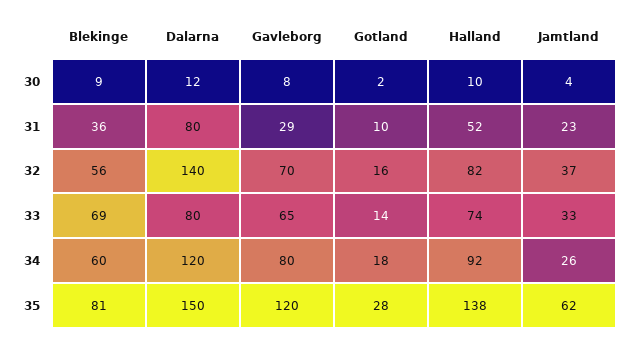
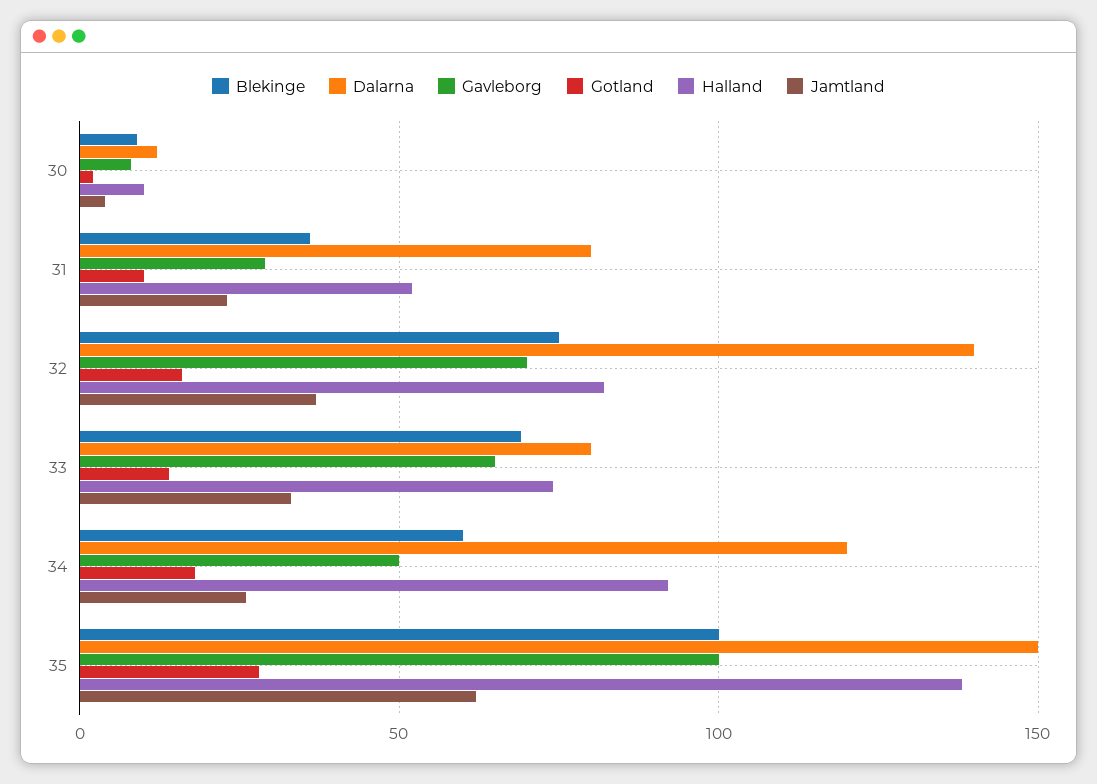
  {
    "Blekinge": {
      "30": 9,
      "31": 36,
-     "32": 56,
+     "32": 75,
      "33": 69,
      "34": 60,
-     "35": 81
+     "35": 100
    },
    "Dalarna": {
      "30": 12,
      "31": 80,
      "32": 140,
      "33": 80,
      "34": 120,
      "35": 150
    },
    "Gavleborg": {
      "30": 8,
      "31": 29,
      "32": 70,
      "33": 65,
-     "34": 80,
+     "34": 50,
-     "35": 120
+     "35": 100
    },
    "Gotland": {
      "30": 2,
      "31": 10,
      "32": 16,
      "33": 14,
      "34": 18,
      "35": 28
    },
    "Halland": {
      "30": 10,
      "31": 52,
      "32": 82,
      "33": 74,
      "34": 92,
      "35": 138
    },
    "Jamtland": {
      "30": 4,
      "31": 23,
      "32": 37,
      "33": 33,
      "34": 26,
      "35": 62
    }
  }

